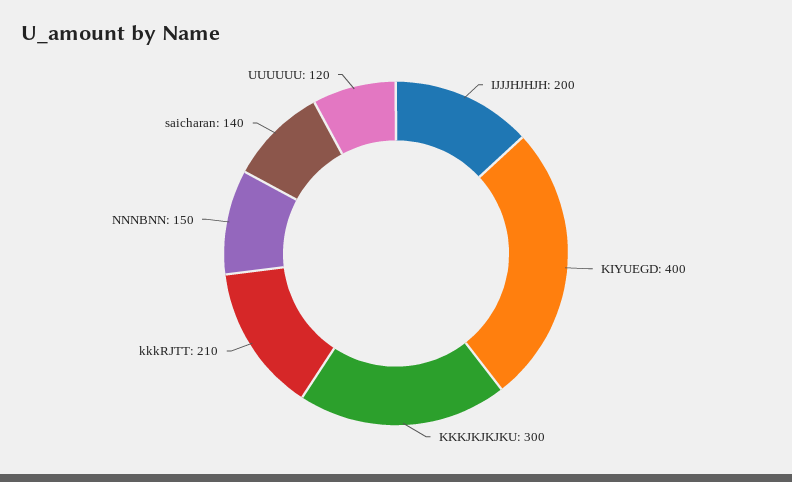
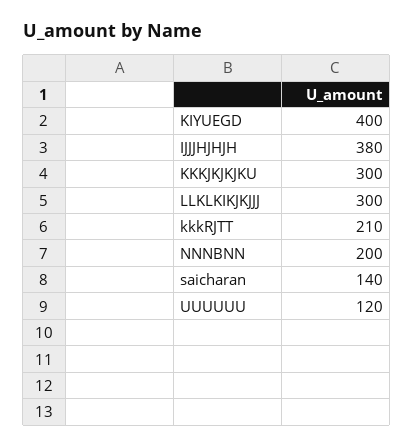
  {
-   "IJJJHJHJH": 200,
+   "IJJJHJHJH": 380,
    "KIYUEGD": 400,
    "KKKJKJKJKU": 300,
    "kkkRJTT": 210,
-   "NNNBNN": 150,
+   "NNNBNN": 200,
    "saicharan": 140,
-   "UUUUUU": 120
+   "UUUUUU": 120,
+   "LLKLKIKJKJJJ": 300
  }

